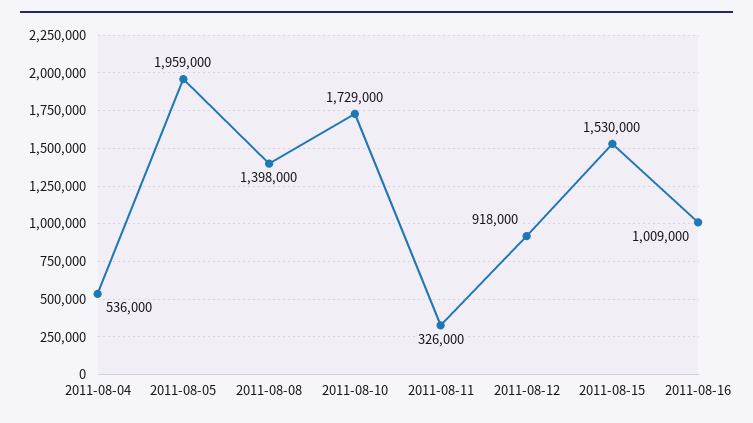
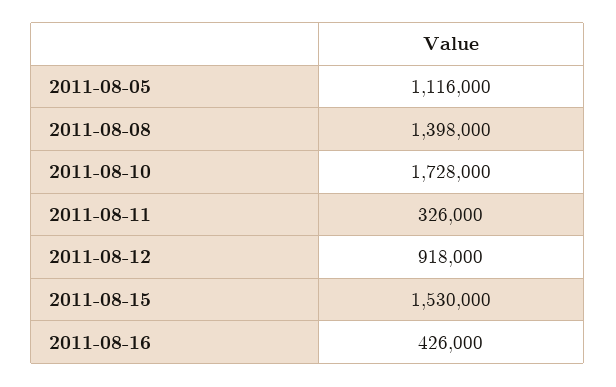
  {
-   "2011-08-04": 536000,
-   "2011-08-05": 1959000,
+   "2011-08-05": 1116000,
    "2011-08-08": 1398000,
-   "2011-08-10": 1729000,
+   "2011-08-10": 1728000,
    "2011-08-11": 326000,
    "2011-08-12": 918000,
    "2011-08-15": 1530000,
-   "2011-08-16": 1009000
+   "2011-08-16": 426000
  }

